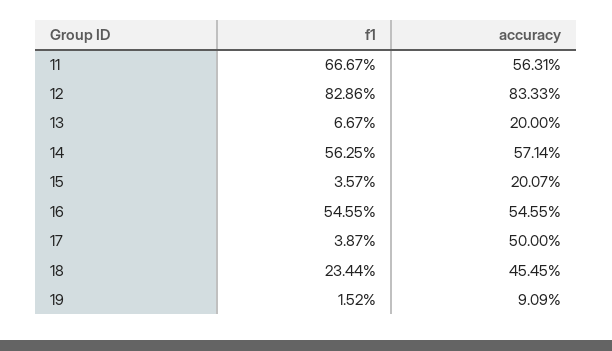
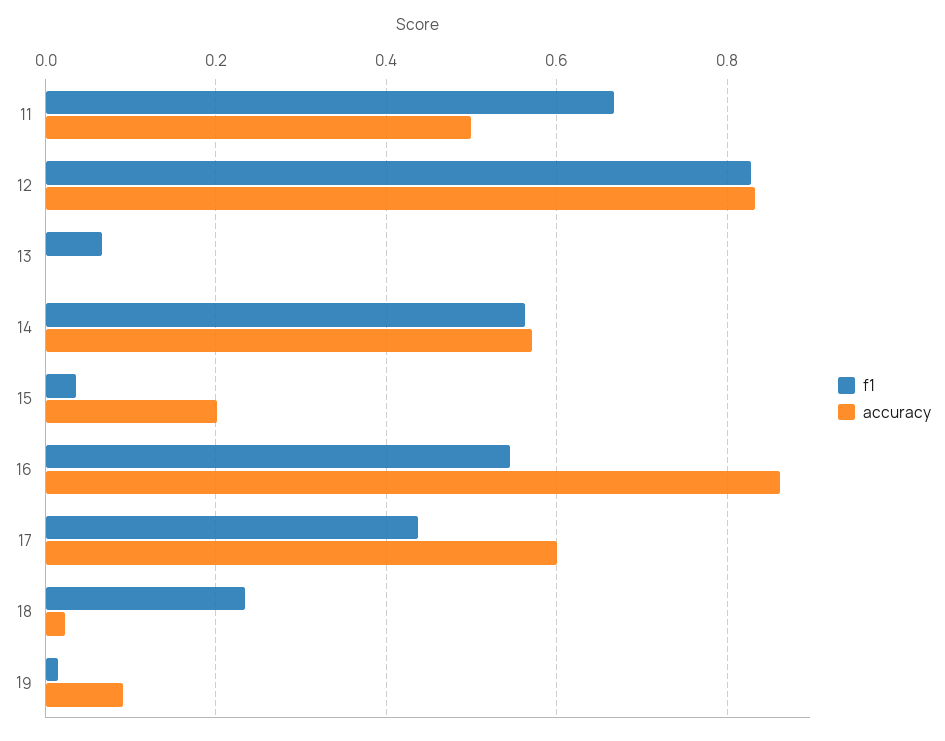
  {
    "f1": {
      "11": 0.6667,
      "12": 0.8286,
      "13": 0.0667,
      "14": 0.5625,
      "15": 0.0357,
      "16": 0.5455,
-     "17": 0.0387,
+     "17": 0.44,
      "18": 0.2344,
      "19": 0.0152
    },
    "accuracy": {
-     "11": 0.5631,
+     "11": 0.5,
      "12": 0.8333,
-     "13": 0.2,
+     "13": 0,
      "14": 0.5714,
      "15": 0.2007,
-     "16": 0.5455,
+     "16": 0.86,
-     "17": 0.5,
+     "17": 0.6,
-     "18": 0.4545,
+     "18": 0.02,
      "19": 0.0909
    }
  }

